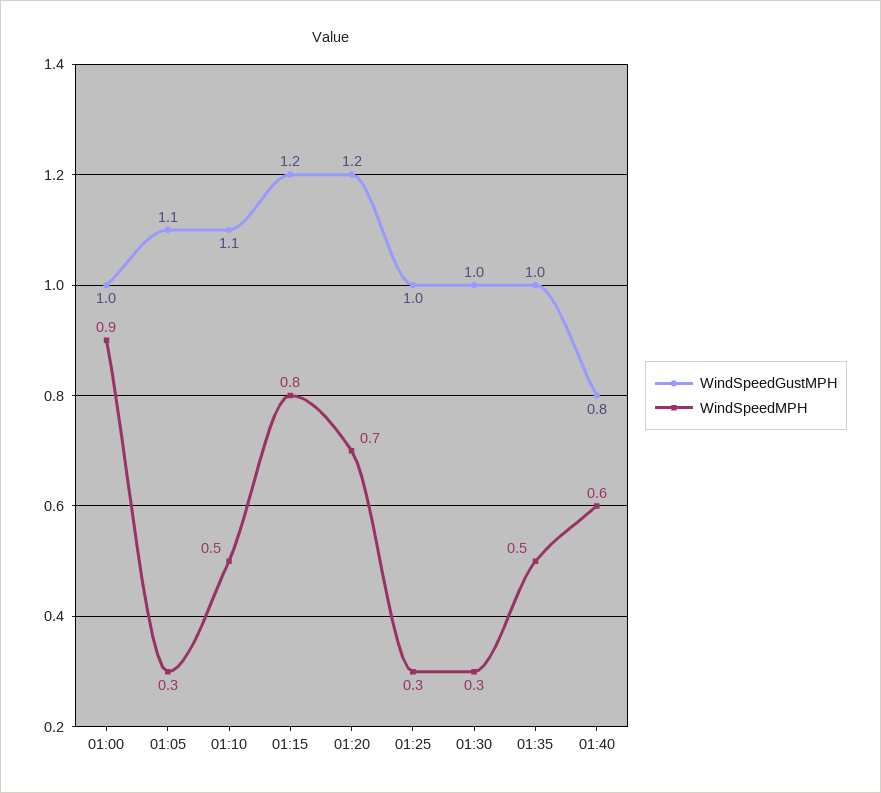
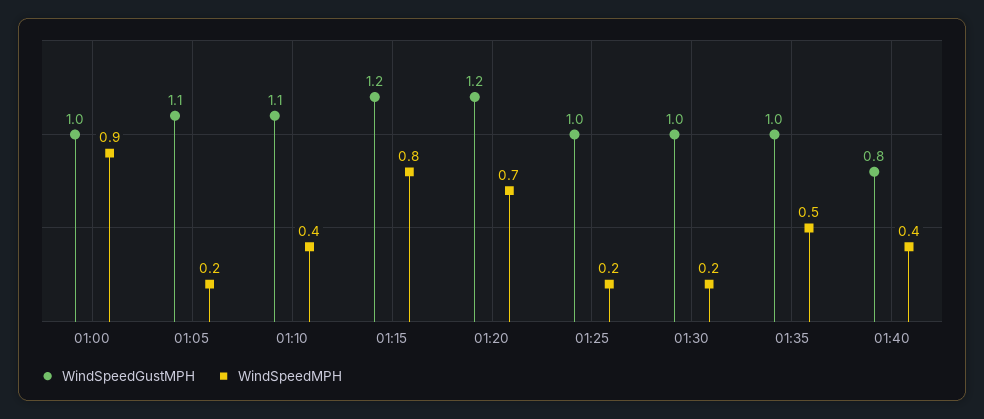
  {
    "WindSpeedGustMPH": {
      "01:00": 1,
      "01:05": 1.1,
      "01:10": 1.1,
      "01:15": 1.2,
      "01:20": 1.2,
      "01:25": 1,
      "01:30": 1,
      "01:35": 1,
      "01:40": 0.8
    },
    "WindSpeedMPH": {
      "01:00": 0.9,
-     "01:05": 0.3,
+     "01:05": 0.2,
-     "01:10": 0.5,
+     "01:10": 0.4,
      "01:15": 0.8,
      "01:20": 0.7,
-     "01:25": 0.3,
+     "01:25": 0.2,
-     "01:30": 0.3,
+     "01:30": 0.2,
      "01:35": 0.5,
-     "01:40": 0.6
+     "01:40": 0.4
    }
  }

